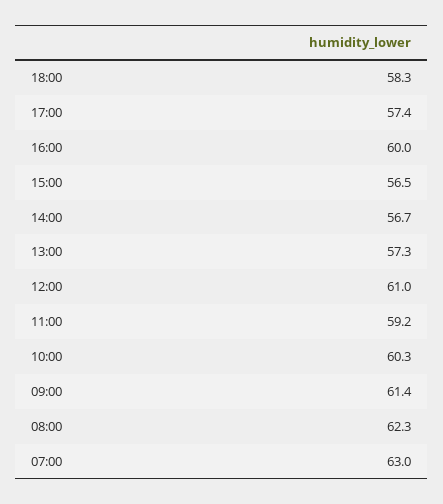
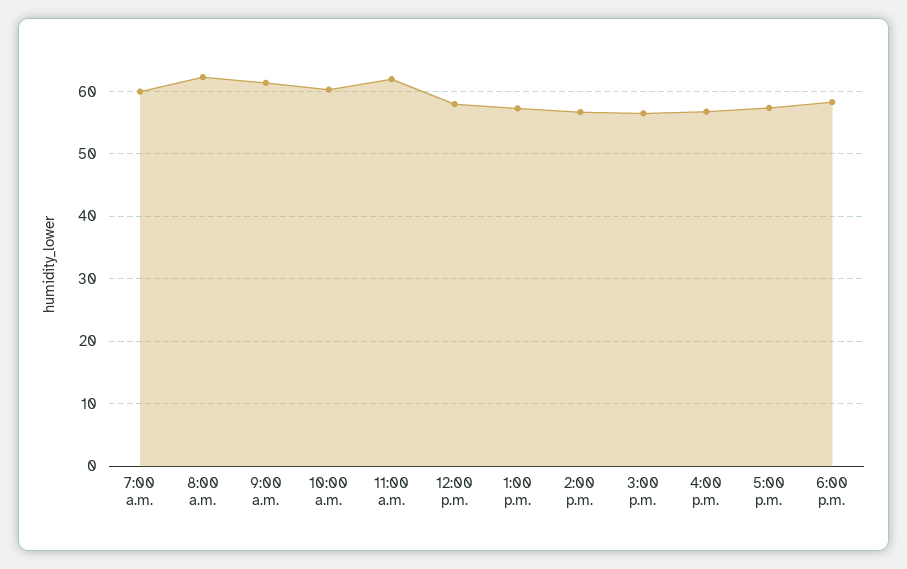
  {
    "18:00": 58.3,
    "17:00": 57.4,
-   "16:00": 60,
+   "16:00": 57,
    "15:00": 56.5,
    "14:00": 56.7,
    "13:00": 57.3,
-   "12:00": 61,
+   "12:00": 58,
-   "11:00": 59.2,
+   "11:00": 62,
    "10:00": 60.3,
    "09:00": 61.4,
    "08:00": 62.3,
-   "07:00": 63
+   "07:00": 60
  }

